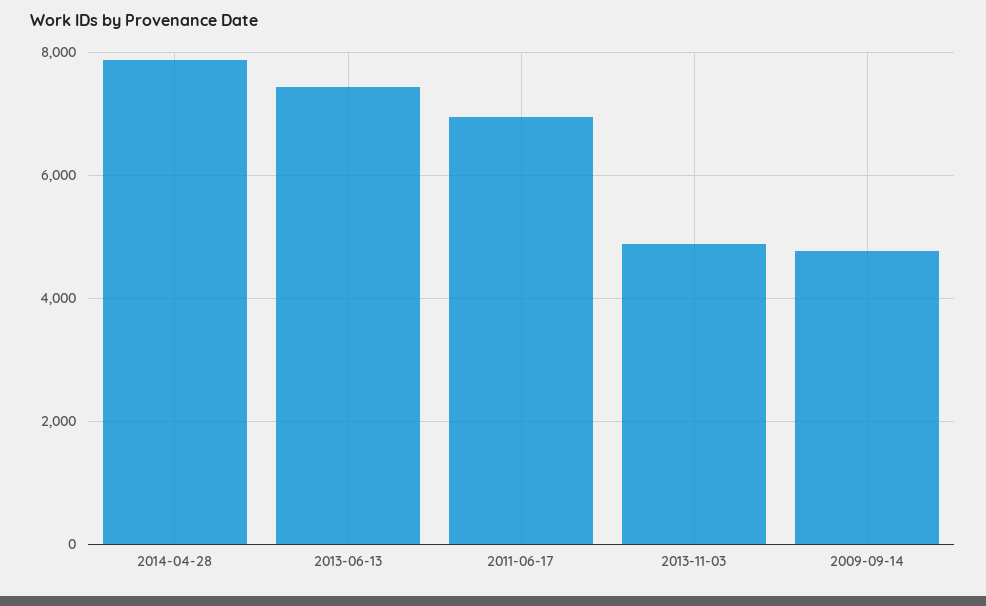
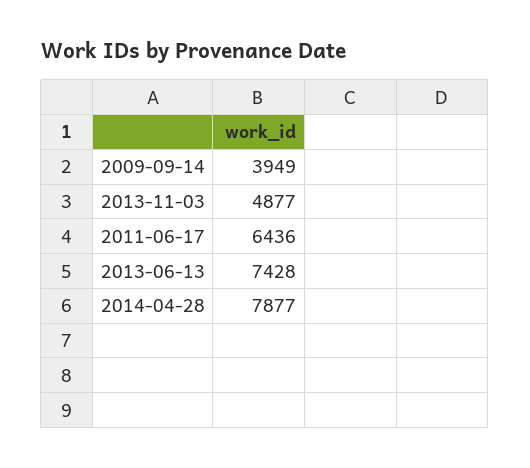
  {
    "2014-04-28": 7877,
    "2013-06-13": 7428,
-   "2011-06-17": 7000,
+   "2011-06-17": 6436,
    "2013-11-03": 4877,
-   "2009-09-14": 4800
+   "2009-09-14": 3949
  }

